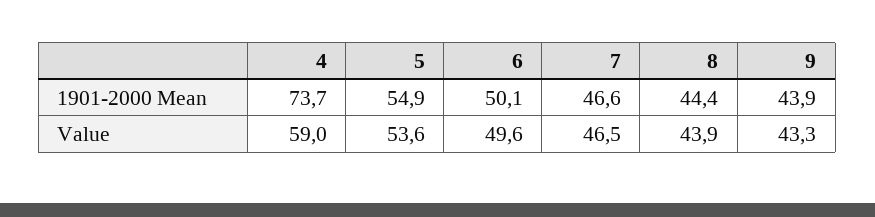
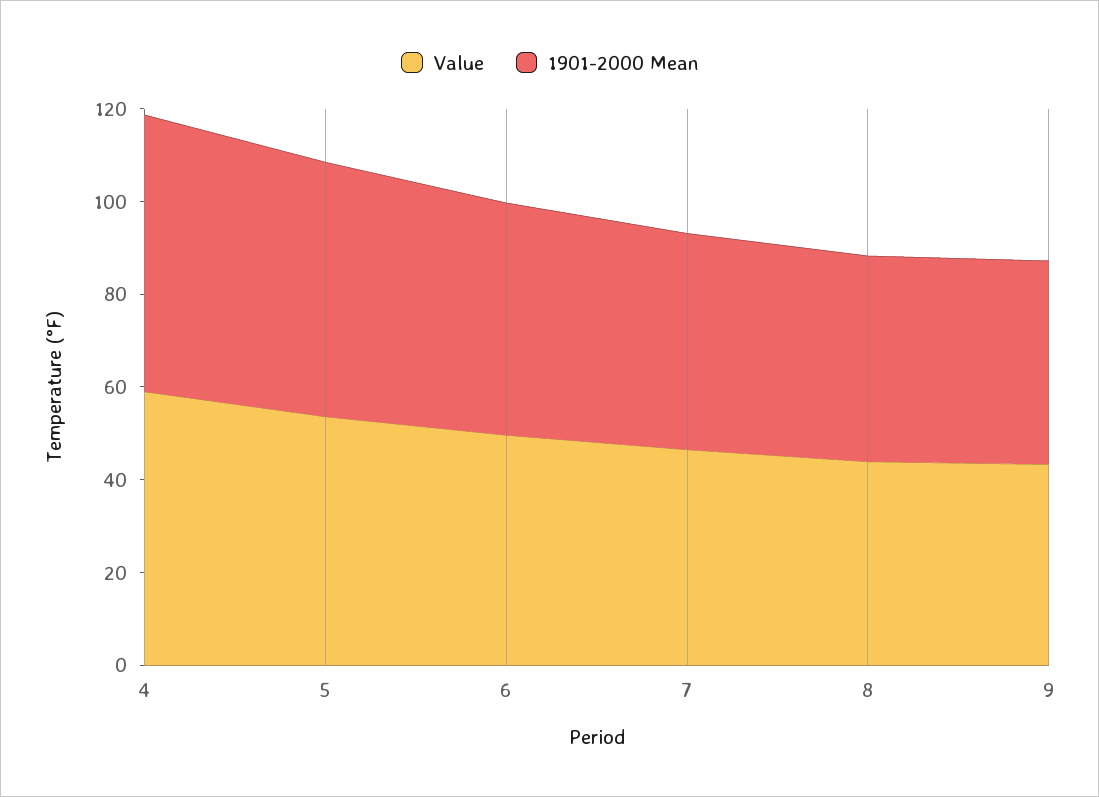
  {
    "1901-2000 Mean": {
-     "4": 73.7,
+     "4": 60,
      "5": 54.9,
      "6": 50.1,
      "7": 46.6,
      "8": 44.4,
      "9": 43.9
    },
    "Value": {
      "4": 59,
      "5": 53.6,
      "6": 49.6,
      "7": 46.5,
      "8": 43.9,
      "9": 43.3
    }
  }

